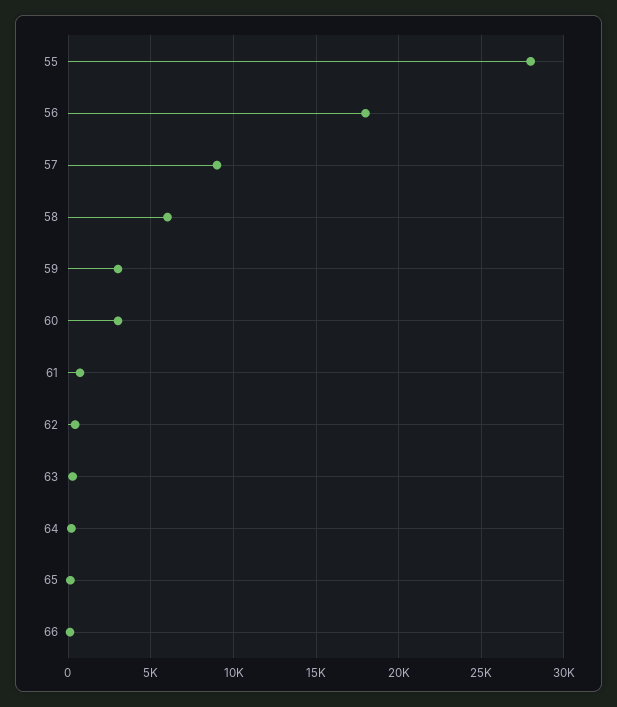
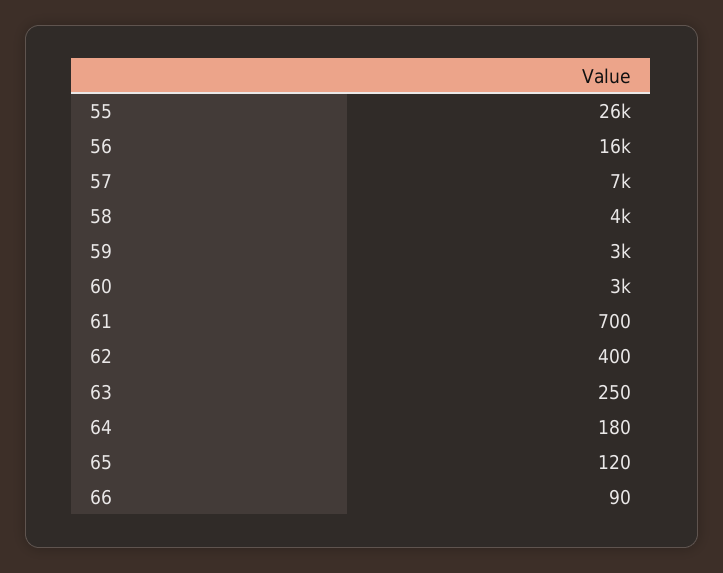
  {
-   "55": 28000,
+   "55": 26000,
-   "56": 18000,
+   "56": 16000,
-   "57": 9000,
+   "57": 7000,
-   "58": 6000,
+   "58": 4000,
    "59": 3000,
    "60": 3000,
    "61": 700,
    "62": 400,
    "63": 250,
    "64": 180,
    "65": 120,
    "66": 90
  }

